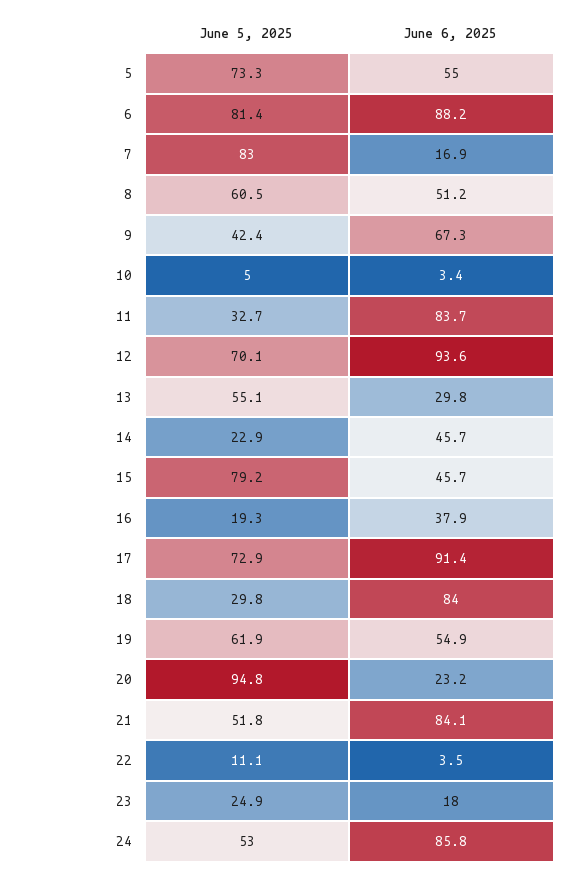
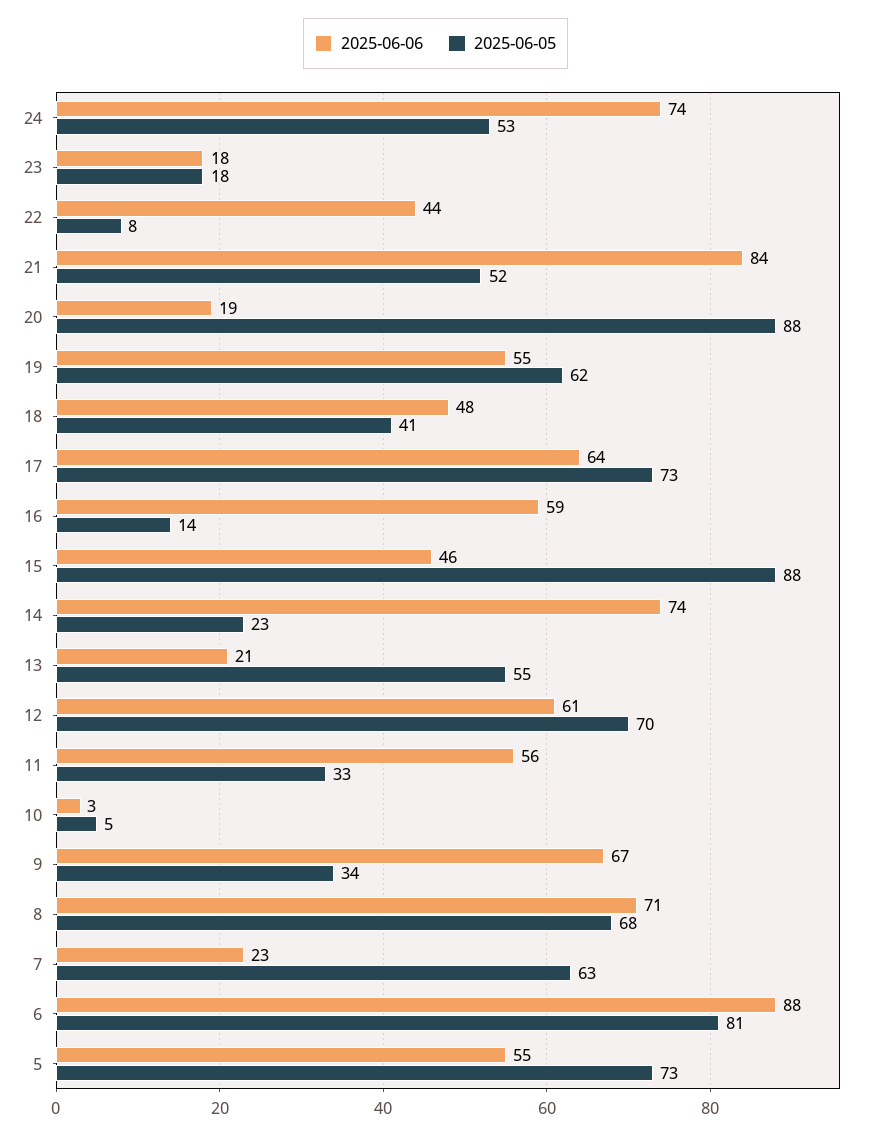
  {
    "June 5, 2025": {
      "5": 73.3,
      "6": 81.4,
-     "7": 83,
+     "7": 63,
-     "8": 60.5,
+     "8": 68,
-     "9": 42.4,
+     "9": 34,
      "10": 5,
      "11": 32.7,
      "12": 70.1,
      "13": 55.1,
      "14": 22.9,
-     "15": 79.2,
+     "15": 88,
-     "16": 19.3,
+     "16": 14,
      "17": 72.9,
-     "18": 29.8,
+     "18": 41,
      "19": 61.9,
-     "20": 94.8,
+     "20": 88,
      "21": 51.8,
-     "22": 11.1,
+     "22": 8,
-     "23": 24.9,
+     "23": 18,
      "24": 53
    },
    "June 6, 2025": {
      "5": 55,
      "6": 88.2,
-     "7": 16.9,
+     "7": 23,
-     "8": 51.2,
+     "8": 71,
      "9": 67.3,
      "10": 3.4,
-     "11": 83.7,
+     "11": 56,
-     "12": 93.6,
+     "12": 61,
-     "13": 29.8,
+     "13": 21,
-     "14": 45.7,
+     "14": 74,
      "15": 45.7,
-     "16": 37.9,
+     "16": 59,
-     "17": 91.4,
+     "17": 64,
-     "18": 84,
+     "18": 48,
      "19": 54.9,
-     "20": 23.2,
+     "20": 19,
      "21": 84.1,
-     "22": 3.5,
+     "22": 44,
      "23": 18,
-     "24": 85.8
+     "24": 74
    }
  }

